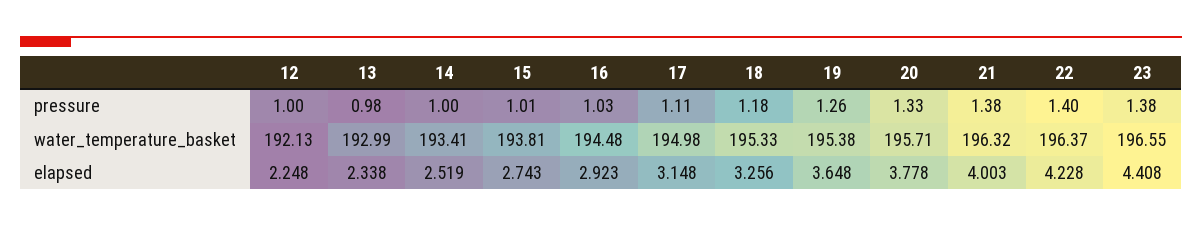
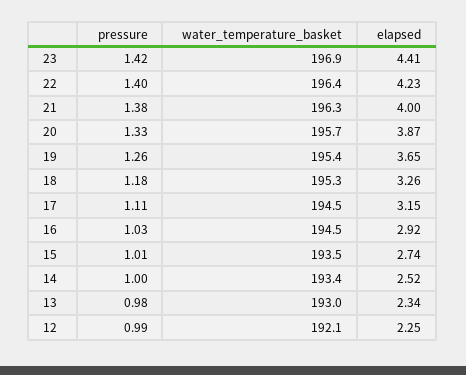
  {
    "12": {
-     "pressure": 1,
+     "pressure": 0.99,
      "water_temperature_basket": 192.13,
      "elapsed": 2.248
    },
    "13": {
      "pressure": 0.98,
      "water_temperature_basket": 192.99,
      "elapsed": 2.338
    },
    "14": {
      "pressure": 1,
      "water_temperature_basket": 193.41,
      "elapsed": 2.519
    },
    "15": {
      "pressure": 1.01,
-     "water_temperature_basket": 193.81,
+     "water_temperature_basket": 193.5,
      "elapsed": 2.743
    },
    "16": {
      "pressure": 1.03,
      "water_temperature_basket": 194.48,
      "elapsed": 2.923
    },
    "17": {
      "pressure": 1.11,
-     "water_temperature_basket": 194.98,
+     "water_temperature_basket": 194.5,
      "elapsed": 3.148
    },
    "18": {
      "pressure": 1.18,
      "water_temperature_basket": 195.33,
      "elapsed": 3.256
    },
    "19": {
      "pressure": 1.26,
      "water_temperature_basket": 195.38,
      "elapsed": 3.648
    },
    "20": {
      "pressure": 1.33,
      "water_temperature_basket": 195.71,
-     "elapsed": 3.778
+     "elapsed": 3.87
    },
    "21": {
      "pressure": 1.38,
      "water_temperature_basket": 196.32,
      "elapsed": 4.003
    },
    "22": {
      "pressure": 1.4,
      "water_temperature_basket": 196.37,
      "elapsed": 4.228
    },
    "23": {
-     "pressure": 1.38,
+     "pressure": 1.42,
-     "water_temperature_basket": 196.55,
+     "water_temperature_basket": 196.9,
      "elapsed": 4.408
    }
  }

